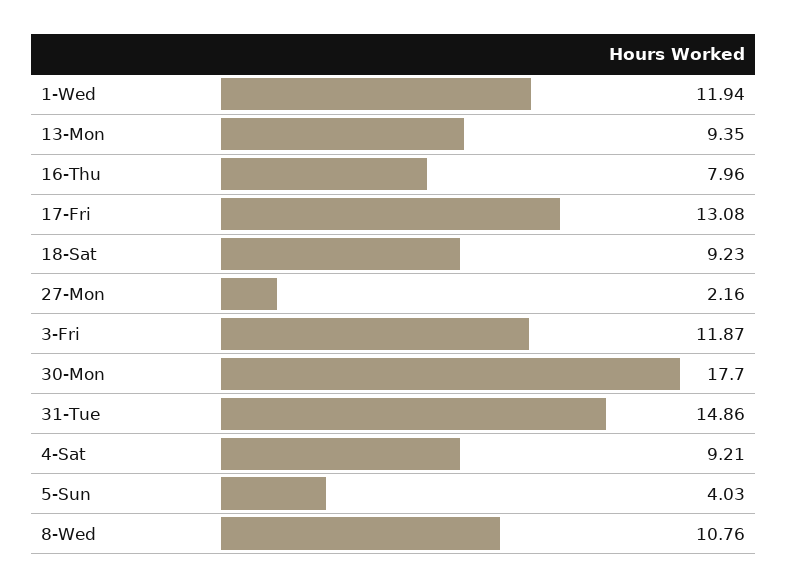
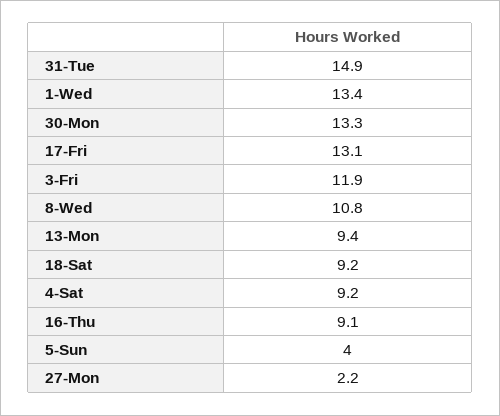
  {
-   "1-Wed": 11.94,
+   "1-Wed": 13.4,
    "13-Mon": 9.35,
-   "16-Thu": 7.96,
+   "16-Thu": 9.1,
    "17-Fri": 13.08,
    "18-Sat": 9.23,
    "27-Mon": 2.16,
    "3-Fri": 11.87,
-   "30-Mon": 17.7,
+   "30-Mon": 13.3,
    "31-Tue": 14.86,
    "4-Sat": 9.21,
    "5-Sun": 4.03,
    "8-Wed": 10.76
  }

